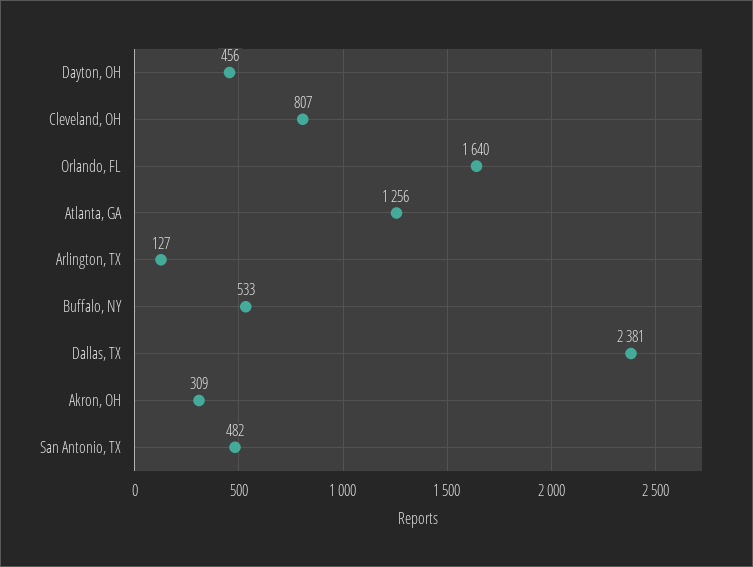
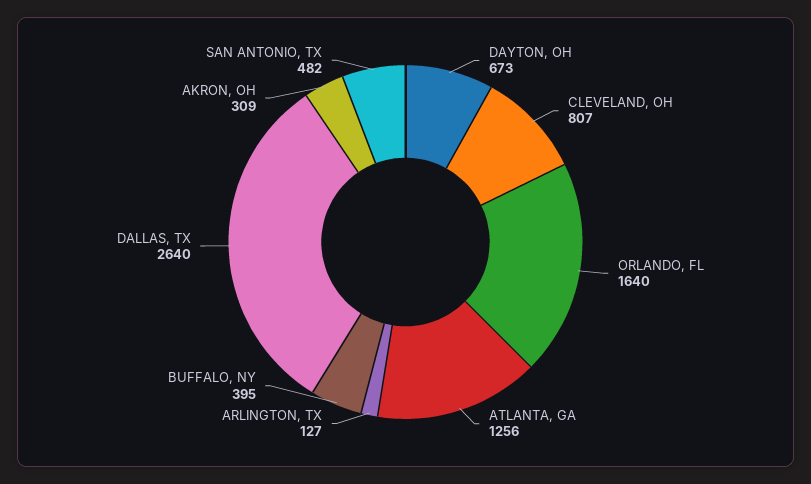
  {
-   "Dayton, OH": 456,
+   "Dayton, OH": 673,
    "Cleveland, OH": 807,
    "Orlando, FL": 1640,
    "Atlanta, GA": 1256,
    "Arlington, TX": 127,
-   "Buffalo, NY": 533,
+   "Buffalo, NY": 395,
-   "Dallas, TX": 2381,
+   "Dallas, TX": 2640,
    "Akron, OH": 309,
    "San Antonio, TX": 482
  }

